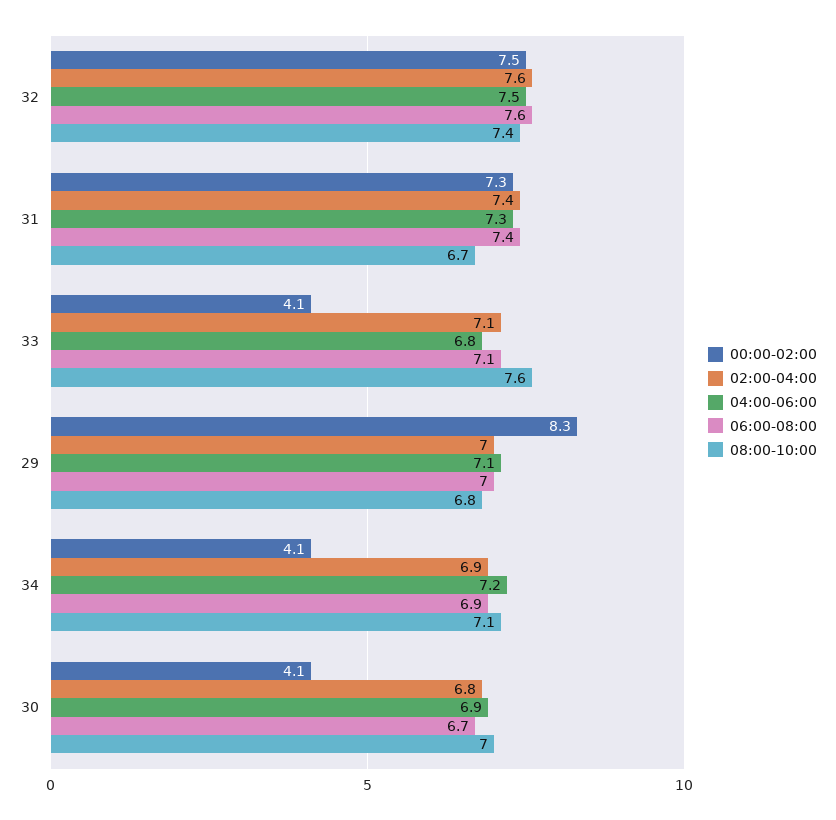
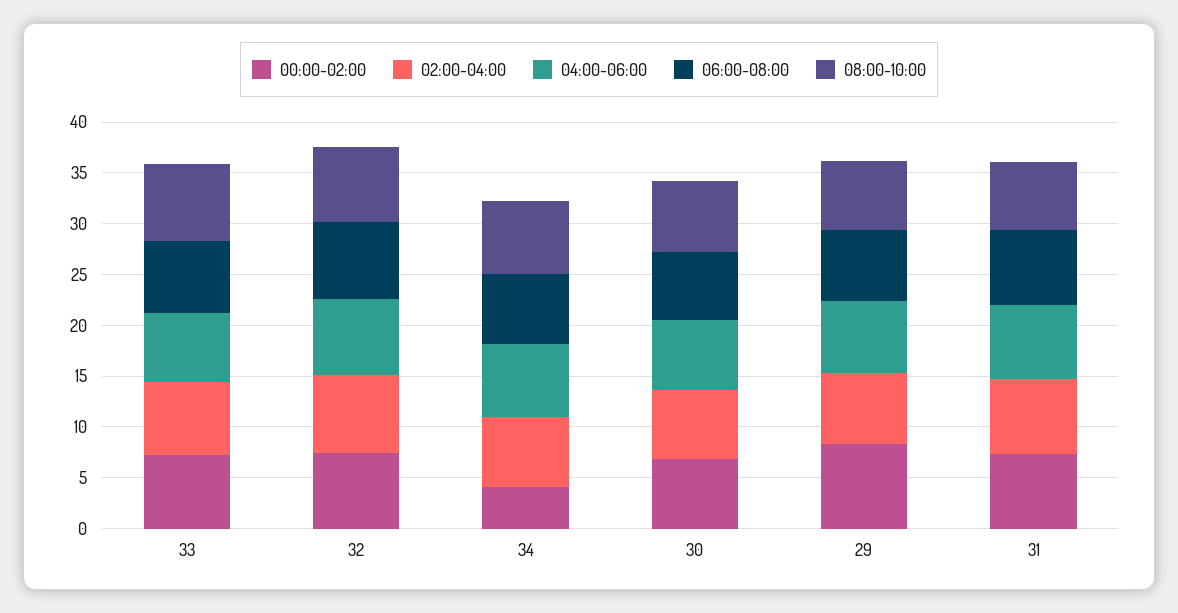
  {
    "00:00-02:00": {
      "32": 7.5,
      "31": 7.3,
-     "33": 4.1,
+     "33": 7,
      "29": 8.3,
      "34": 4.1,
-     "30": 4.1
+     "30": 7
    },
    "02:00-04:00": {
      "32": 7.6,
      "31": 7.4,
      "33": 7.1,
      "29": 7,
      "34": 6.9,
      "30": 6.8
    },
    "04:00-06:00": {
      "32": 7.5,
      "31": 7.3,
      "33": 6.8,
      "29": 7.1,
      "34": 7.2,
      "30": 6.9
    },
    "06:00-08:00": {
      "32": 7.6,
      "31": 7.4,
      "33": 7.1,
      "29": 7,
      "34": 6.9,
      "30": 6.7
    },
    "08:00-10:00": {
      "32": 7.4,
      "31": 6.7,
      "33": 7.6,
      "29": 6.8,
      "34": 7.1,
      "30": 7
    }
  }

